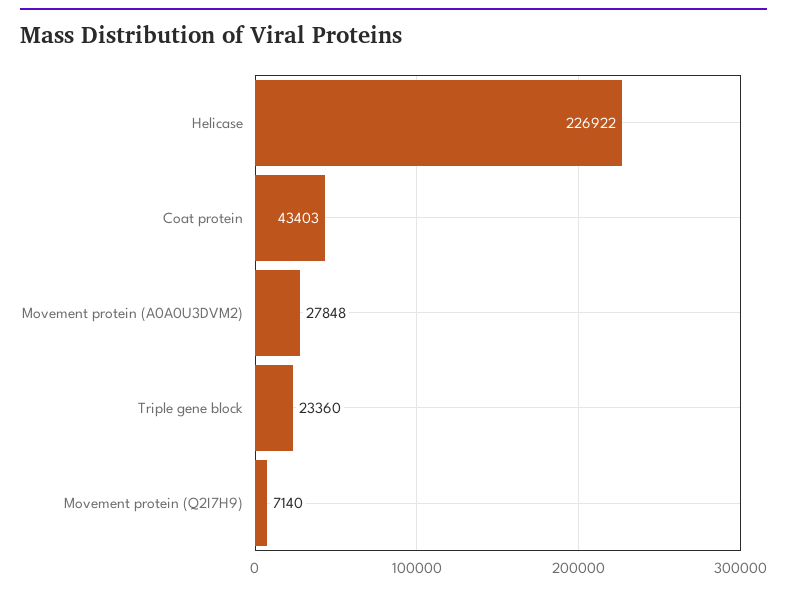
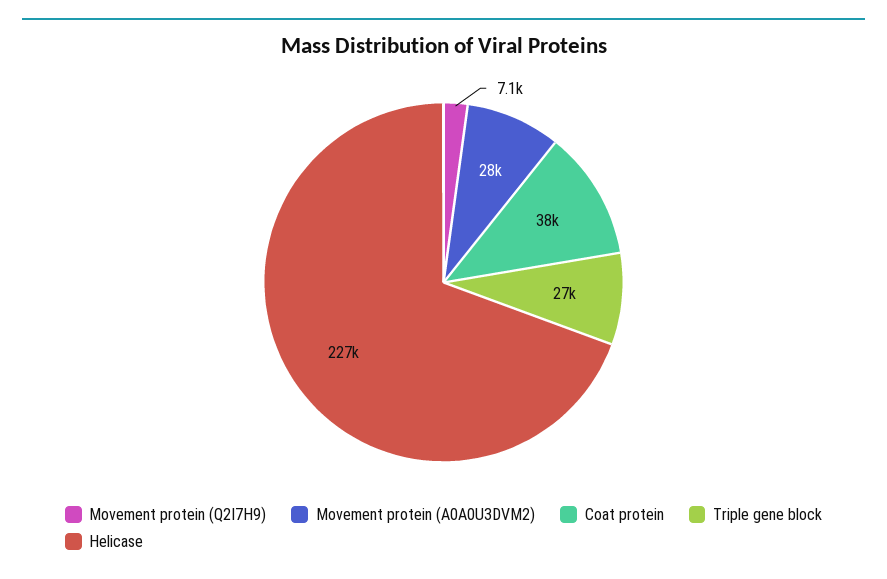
  {
    "Helicase": 226922,
-   "Coat protein": 43403,
+   "Coat protein": 38000,
    "Movement protein (A0A0U3DVM2)": 27848,
-   "Triple gene block": 23360,
+   "Triple gene block": 27000,
    "Movement protein (Q2I7H9)": 7140
  }

